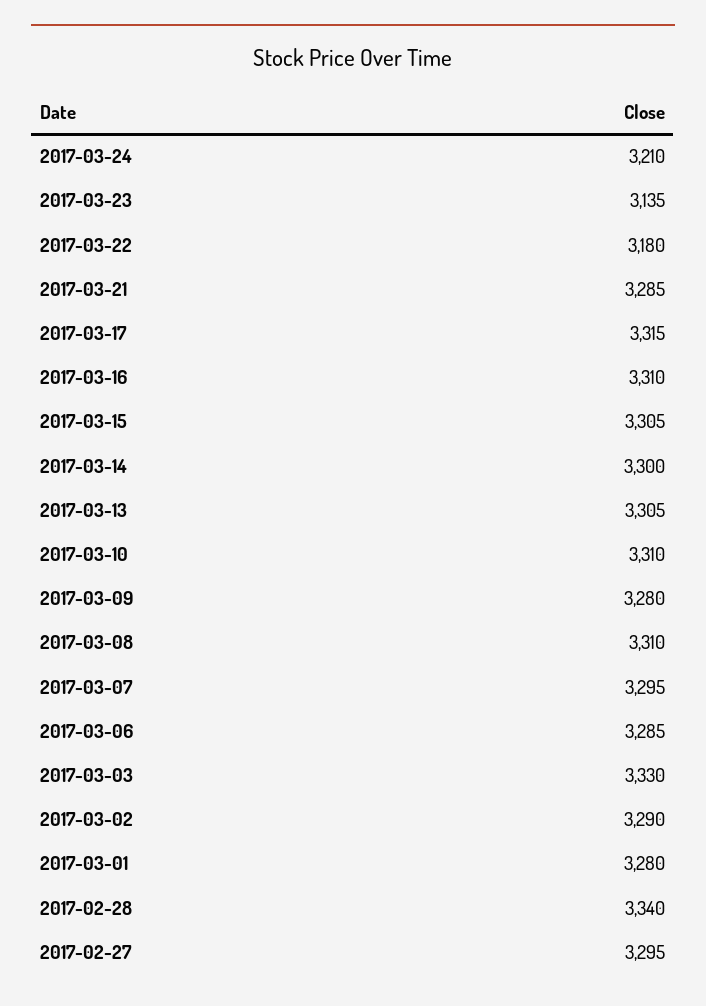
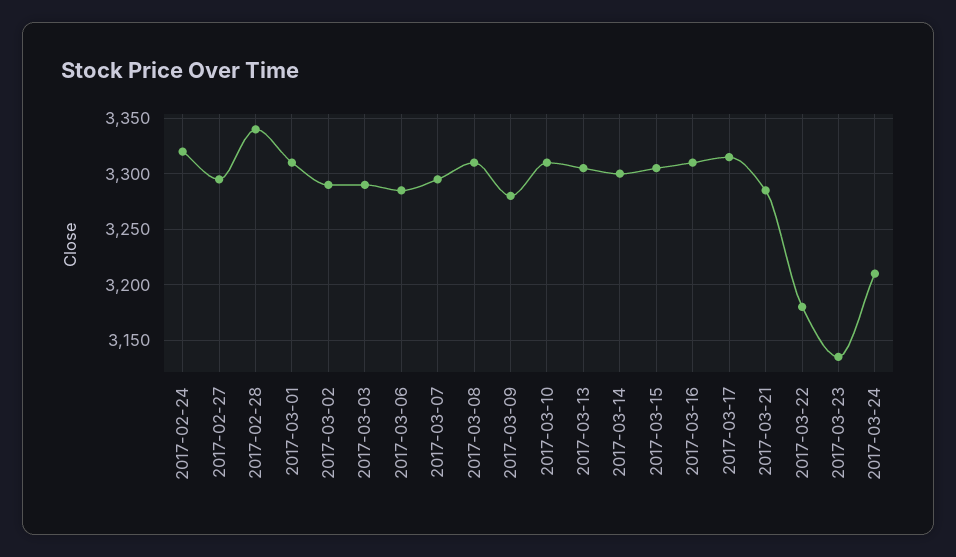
  {
    "2017-03-24": 3210,
    "2017-03-23": 3135,
    "2017-03-22": 3180,
    "2017-03-21": 3285,
    "2017-03-17": 3315,
    "2017-03-16": 3310,
    "2017-03-15": 3305,
    "2017-03-14": 3300,
    "2017-03-13": 3305,
    "2017-03-10": 3310,
    "2017-03-09": 3280,
    "2017-03-08": 3310,
    "2017-03-07": 3295,
    "2017-03-06": 3285,
-   "2017-03-03": 3330,
+   "2017-03-03": 3290,
    "2017-03-02": 3290,
-   "2017-03-01": 3280,
+   "2017-03-01": 3310,
    "2017-02-28": 3340,
-   "2017-02-27": 3295
+   "2017-02-27": 3295,
+   "2017-02-24": 3320
  }

